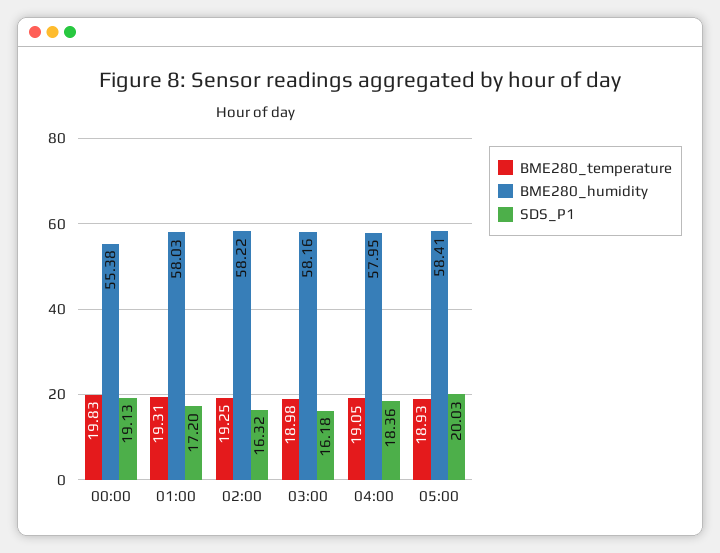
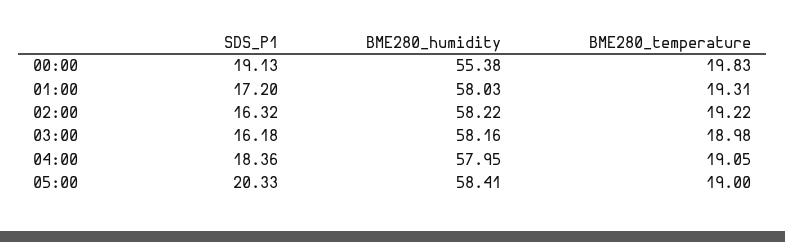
  {
    "BME280_temperature": {
      "00:00": 19.83,
      "01:00": 19.31,
-     "02:00": 19.25,
+     "02:00": 19.22,
      "03:00": 18.98,
      "04:00": 19.05,
-     "05:00": 18.93
+     "05:00": 19
    },
    "BME280_humidity": {
      "00:00": 55.38,
      "01:00": 58.03,
      "02:00": 58.22,
      "03:00": 58.16,
      "04:00": 57.95,
      "05:00": 58.41
    },
    "SDS_P1": {
      "00:00": 19.13,
      "01:00": 17.2,
      "02:00": 16.32,
      "03:00": 16.18,
      "04:00": 18.36,
-     "05:00": 20.03
+     "05:00": 20.33
    }
  }

